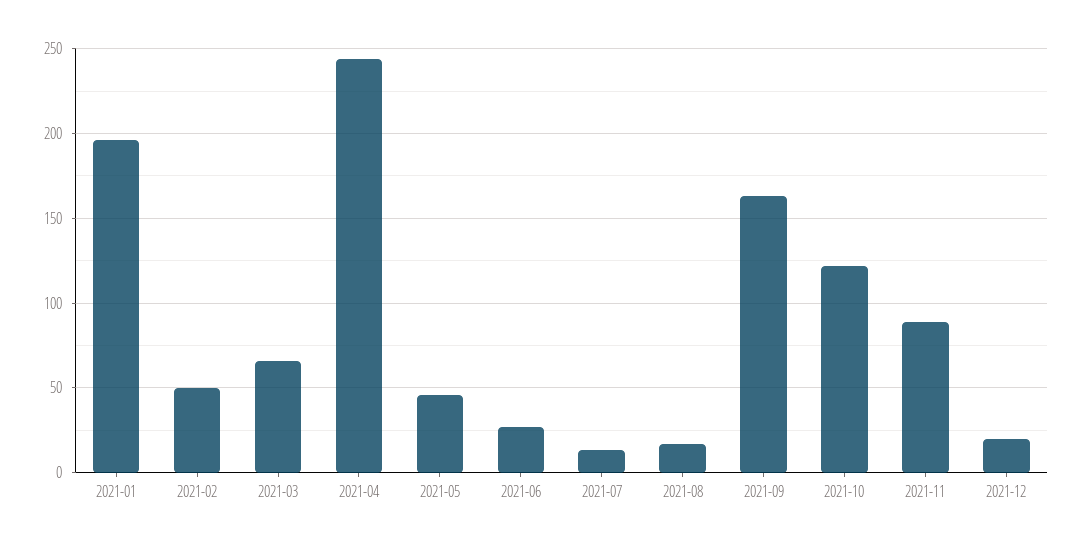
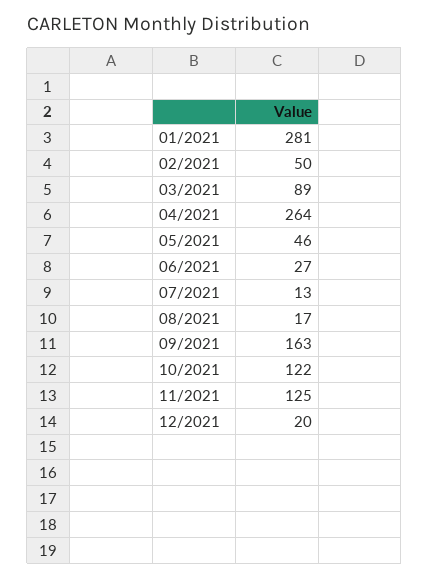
  {
-   "2021-01": 195,
+   "2021-01": 281,
    "2021-02": 50,
-   "2021-03": 65,
+   "2021-03": 89,
-   "2021-04": 245,
+   "2021-04": 264,
    "2021-05": 46,
    "2021-06": 27,
    "2021-07": 13,
    "2021-08": 17,
    "2021-09": 163,
    "2021-10": 122,
-   "2021-11": 90,
+   "2021-11": 125,
    "2021-12": 20
  }

